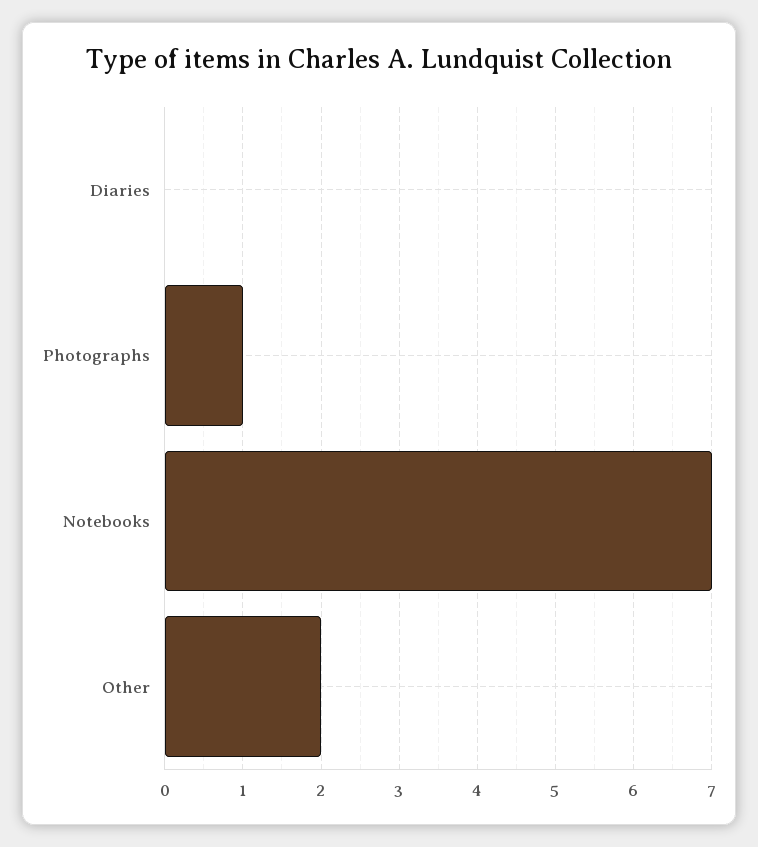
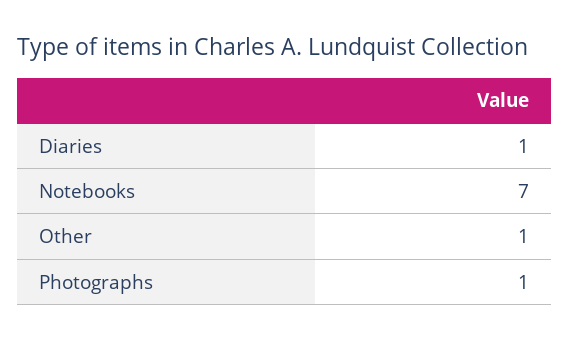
  {
-   "Diaries": 0,
+   "Diaries": 1,
    "Photographs": 1,
    "Notebooks": 7,
-   "Other": 2
+   "Other": 1
  }

